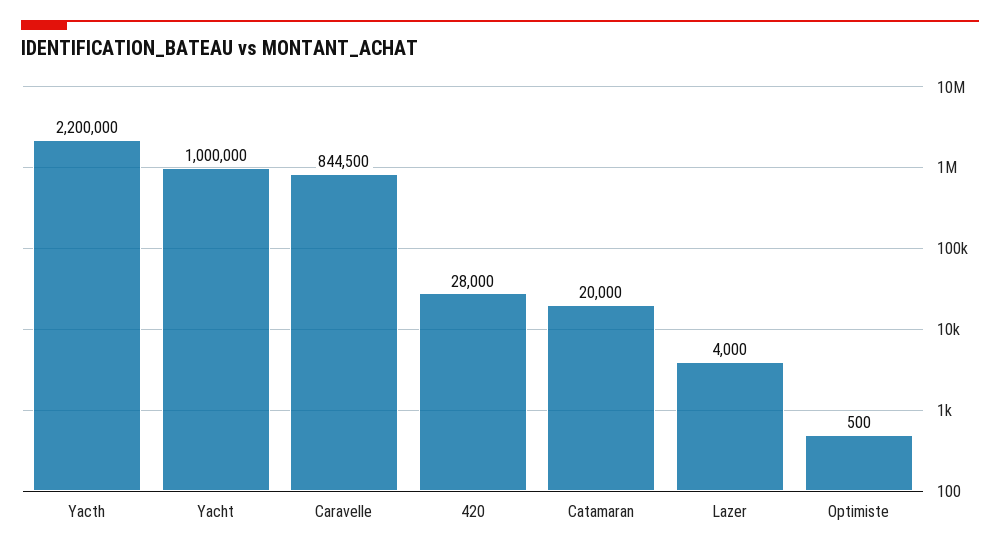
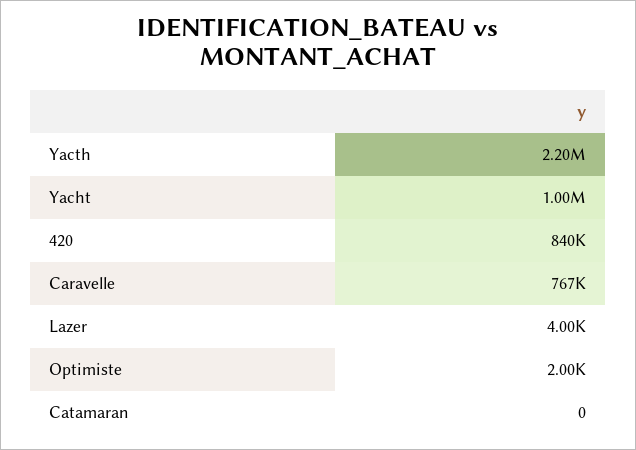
  {
    "Yacth": 2200000,
    "Yacht": 1000000,
-   "Caravelle": 844500,
+   "Caravelle": 767000,
-   "420": 28000,
+   "420": 840000,
-   "Catamaran": 20000,
+   "Catamaran": 0,
    "Lazer": 4000,
-   "Optimiste": 500
+   "Optimiste": 2000
  }

